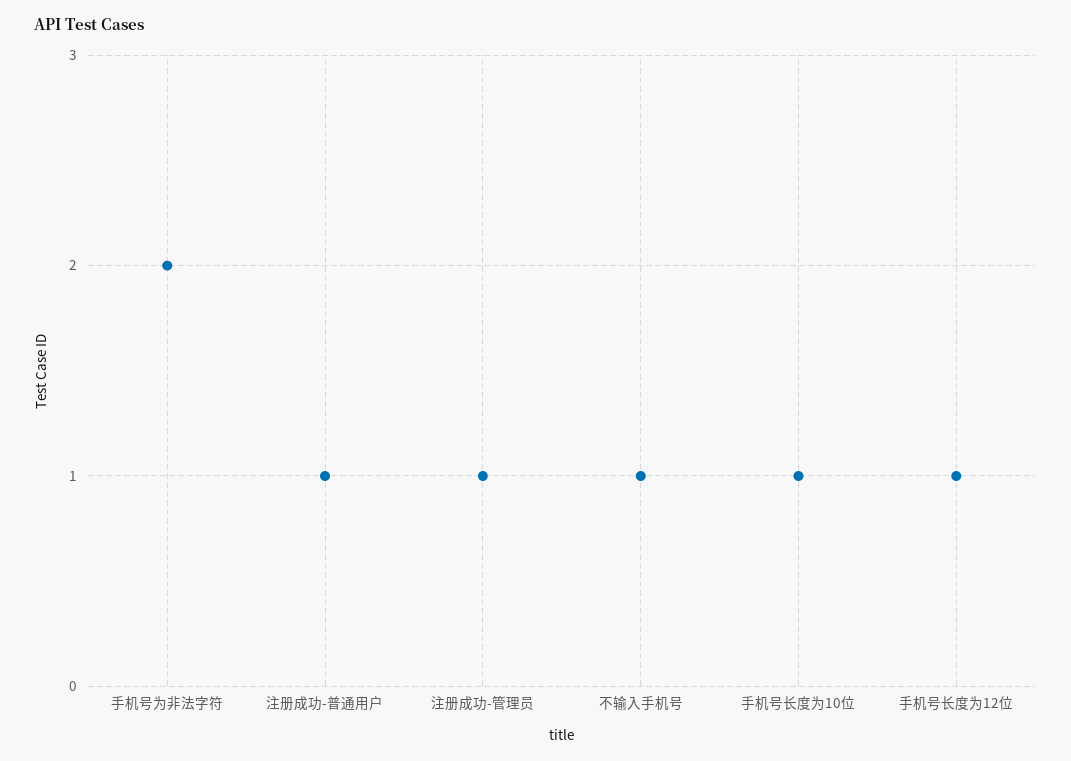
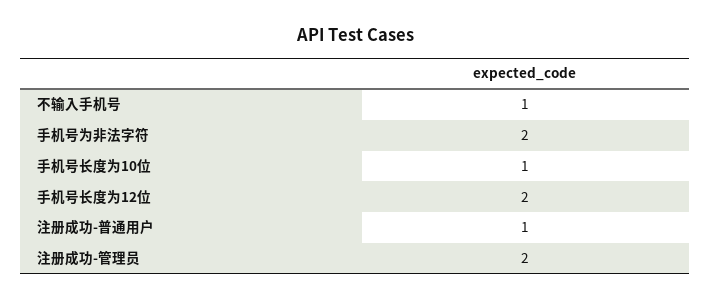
  {
    "手机号为非法字符": 2,
    "注册成功-普通用户": 1,
-   "注册成功-管理员": 1,
+   "注册成功-管理员": 2,
    "不输入手机号": 1,
    "手机号长度为10位": 1,
-   "手机号长度为12位": 1
+   "手机号长度为12位": 2
  }

